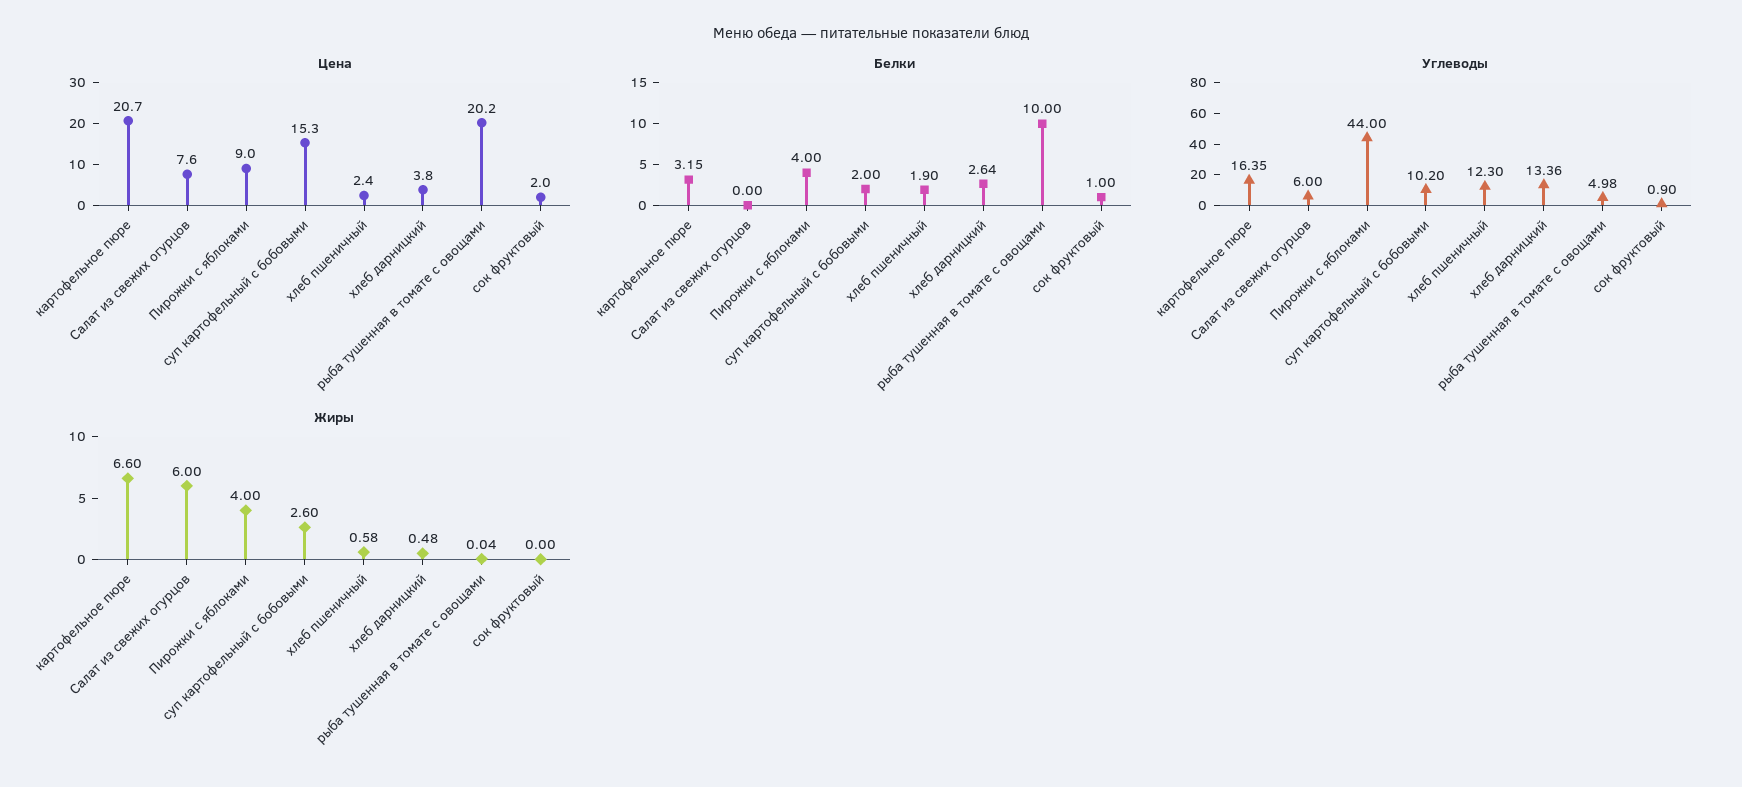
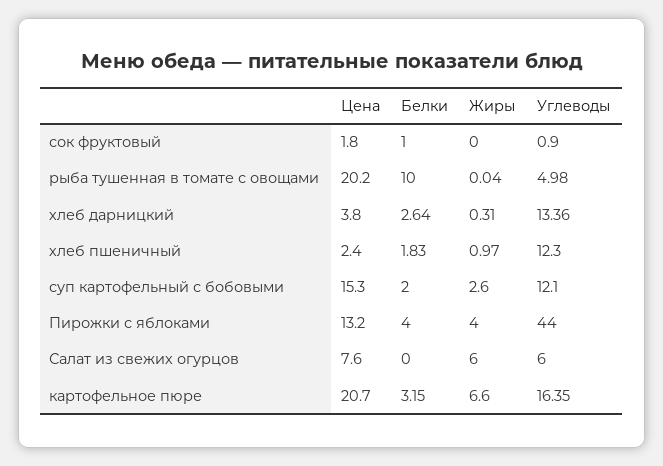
  {
    "Цена": {
      "картофельное пюре": 20.7,
      "Салат из свежих огурцов": 7.6,
-     "Пирожки с яблоками": 9,
+     "Пирожки с яблоками": 13.2,
      "суп картофельный с бобовыми": 15.3,
      "хлеб пшеничный": 2.4,
      "хлеб дарницкий": 3.8,
      "рыба тушенная в томате с овощами": 20.2,
-     "сок фруктовый": 2
+     "сок фруктовый": 1.8
    },
    "Белки": {
      "картофельное пюре": 3.15,
      "Салат из свежих огурцов": 0,
      "Пирожки с яблоками": 4,
      "суп картофельный с бобовыми": 2,
-     "хлеб пшеничный": 1.9,
+     "хлеб пшеничный": 1.83,
      "хлеб дарницкий": 2.64,
      "рыба тушенная в томате с овощами": 10,
      "сок фруктовый": 1
    },
    "Углеводы": {
      "картофельное пюре": 16.35,
      "Салат из свежих огурцов": 6,
      "Пирожки с яблоками": 44,
-     "суп картофельный с бобовыми": 10.2,
+     "суп картофельный с бобовыми": 12.1,
      "хлеб пшеничный": 12.3,
      "хлеб дарницкий": 13.36,
      "рыба тушенная в томате с овощами": 4.98,
      "сок фруктовый": 0.9
    },
    "Жиры": {
      "картофельное пюре": 6.6,
      "Салат из свежих огурцов": 6,
      "Пирожки с яблоками": 4,
      "суп картофельный с бобовыми": 2.6,
-     "хлеб пшеничный": 0.58,
+     "хлеб пшеничный": 0.97,
-     "хлеб дарницкий": 0.48,
+     "хлеб дарницкий": 0.31,
      "рыба тушенная в томате с овощами": 0.04,
      "сок фруктовый": 0
    }
  }

